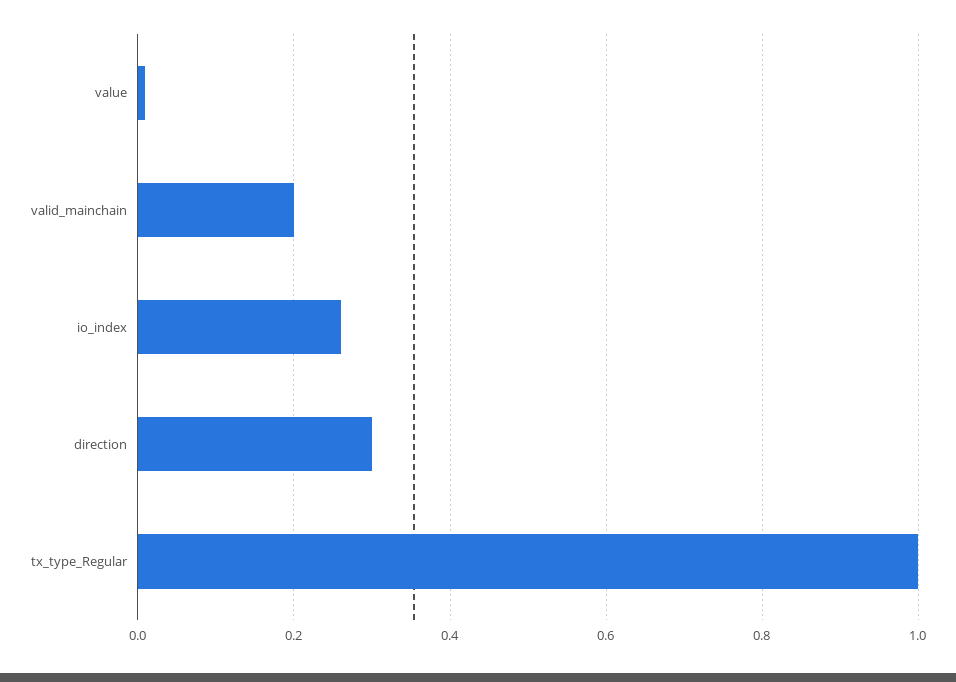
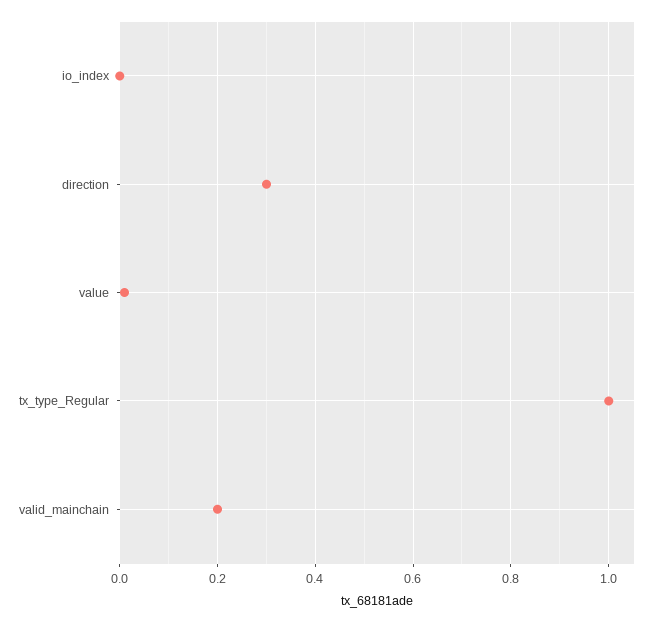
  {
    "value": 0,
    "valid_mainchain": 0.2,
-   "io_index": 0.25,
+   "io_index": 0,
    "direction": 0.3,
    "tx_type_Regular": 1
  }

